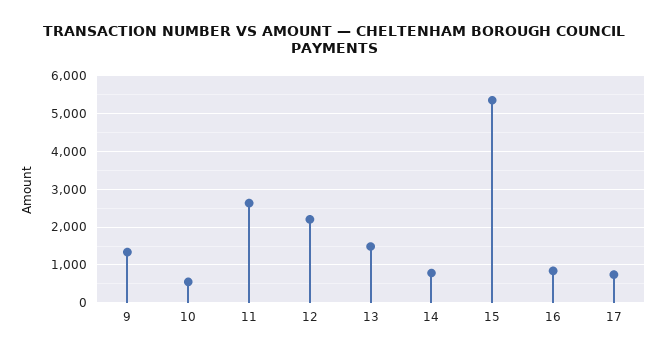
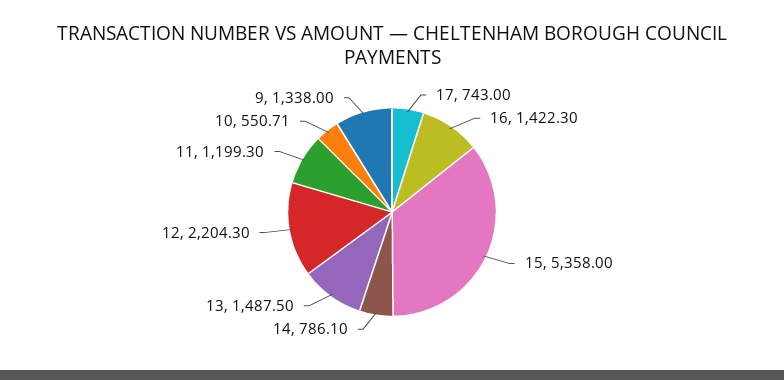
  {
    "9": 1338,
    "10": 550.71,
-   "11": 2600,
+   "11": 1199.3,
    "12": 2204.3,
    "13": 1487.5,
    "14": 786.1,
    "15": 5358,
-   "16": 800,
+   "16": 1422.3,
    "17": 743
  }

